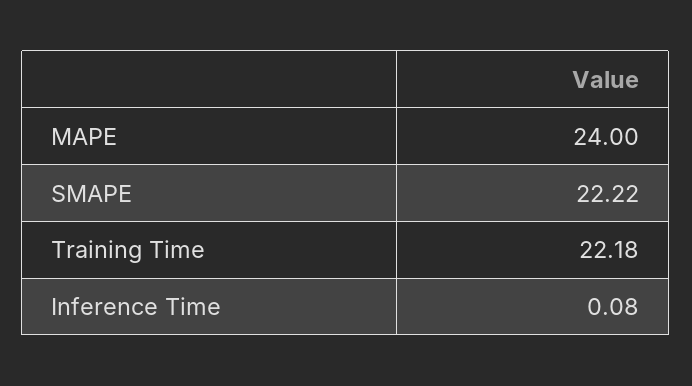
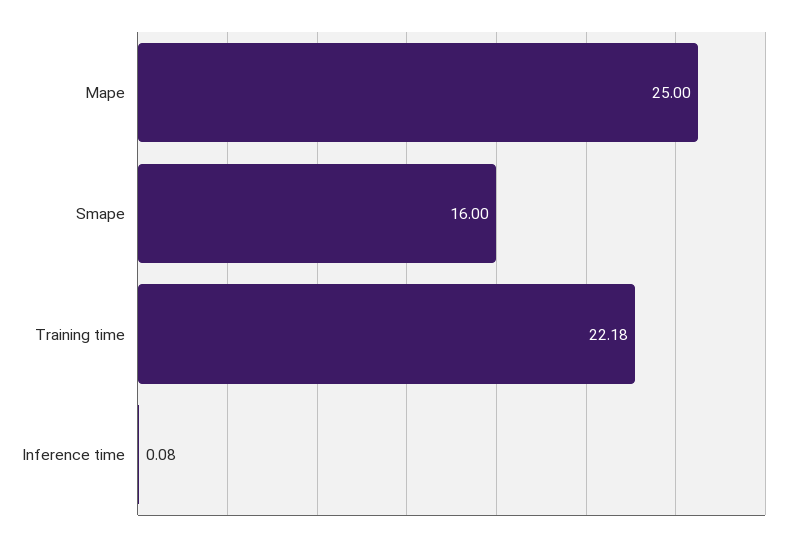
  {
-   "MAPE": 24,
+   "MAPE": 25,
-   "SMAPE": 22.22,
+   "SMAPE": 16,
    "Training Time": 22.18,
    "Inference Time": 0.08
  }

